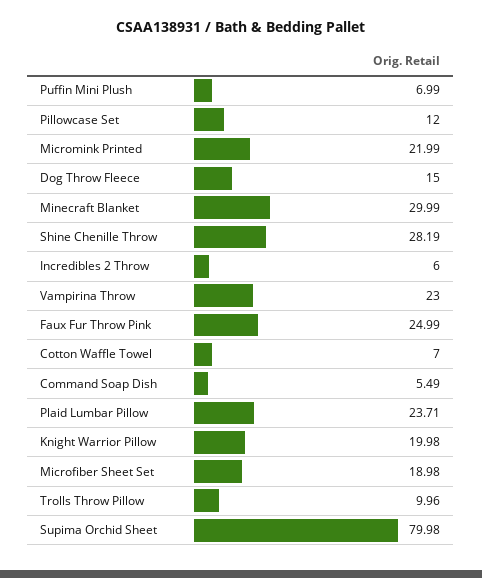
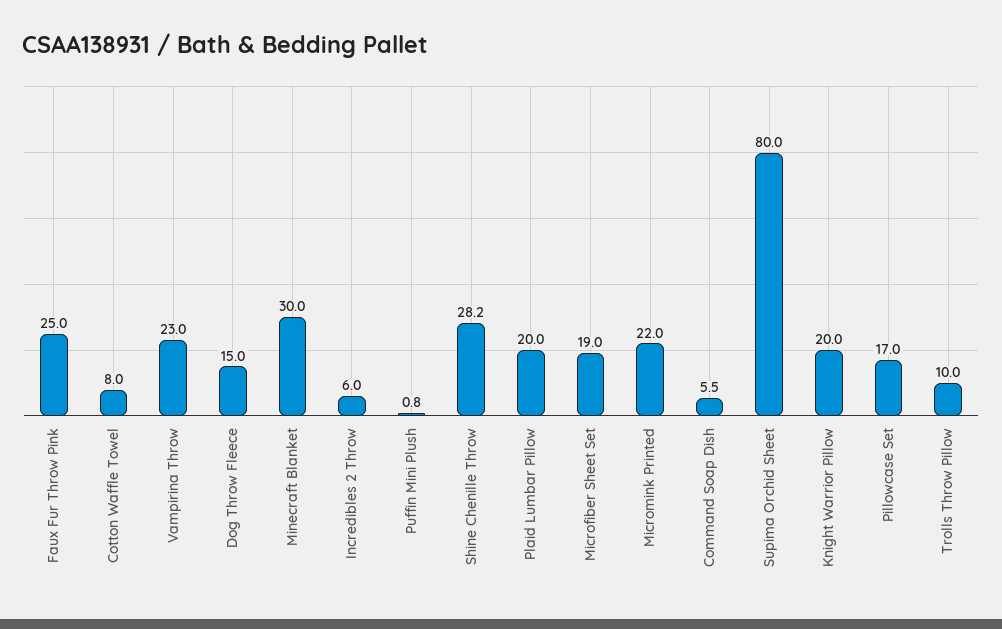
  {
-   "Puffin Mini Plush": 6.99,
+   "Puffin Mini Plush": 0.8,
-   "Pillowcase Set": 12,
+   "Pillowcase Set": 17,
    "Micromink Printed": 21.99,
    "Dog Throw Fleece": 15,
    "Minecraft Blanket": 29.99,
    "Shine Chenille Throw": 28.19,
    "Incredibles 2 Throw": 6,
    "Vampirina Throw": 23,
    "Faux Fur Throw Pink": 24.99,
-   "Cotton Waffle Towel": 7,
+   "Cotton Waffle Towel": 8,
    "Command Soap Dish": 5.49,
-   "Plaid Lumbar Pillow": 23.71,
+   "Plaid Lumbar Pillow": 20,
    "Knight Warrior Pillow": 19.98,
    "Microfiber Sheet Set": 18.98,
    "Trolls Throw Pillow": 9.96,
    "Supima Orchid Sheet": 79.98
  }

